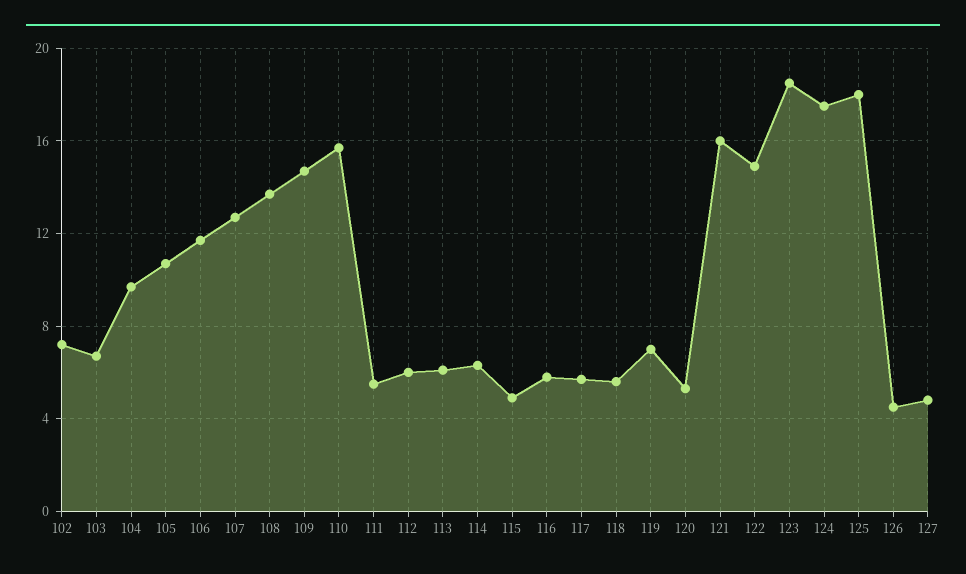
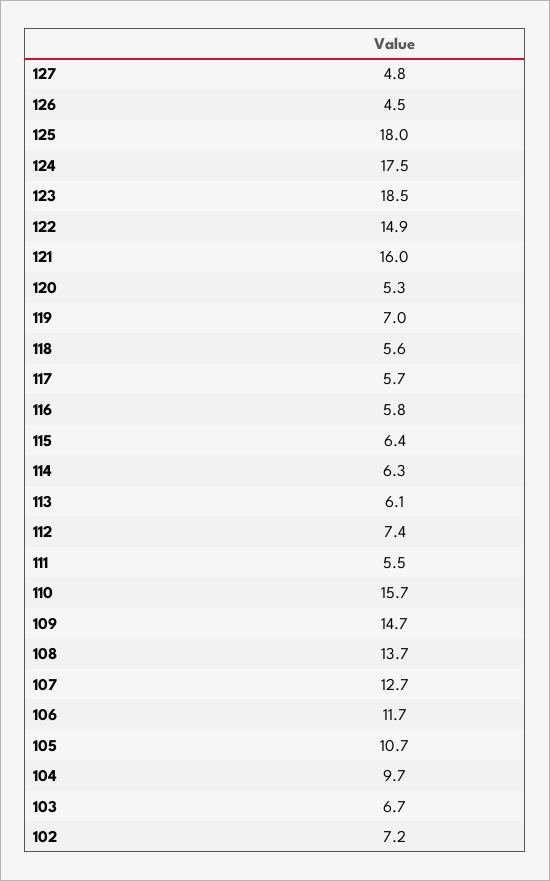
  {
    "102": 7.2,
    "103": 6.7,
    "104": 9.7,
    "105": 10.7,
    "106": 11.7,
    "107": 12.7,
    "108": 13.7,
    "109": 14.7,
    "110": 15.7,
    "111": 5.5,
-   "112": 6,
+   "112": 7.4,
    "113": 6.1,
    "114": 6.3,
-   "115": 5,
+   "115": 6.4,
    "116": 5.8,
    "117": 5.7,
    "118": 5.6,
    "119": 7,
    "120": 5.3,
    "121": 16,
    "122": 14.9,
    "123": 18.5,
    "124": 17.5,
    "125": 18,
    "126": 4.5,
    "127": 4.8
  }

